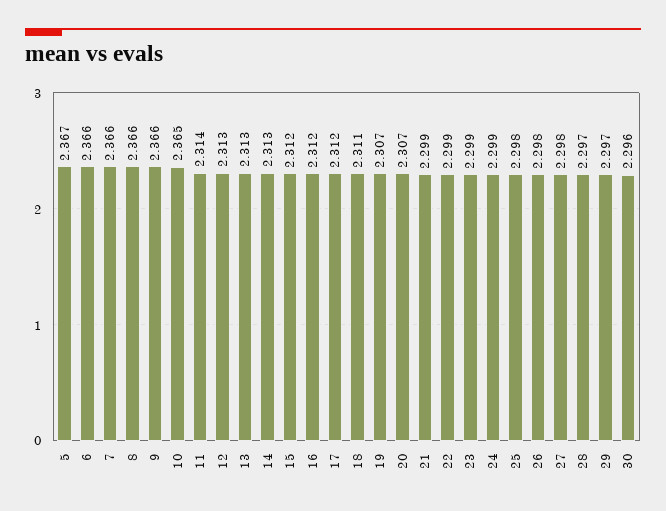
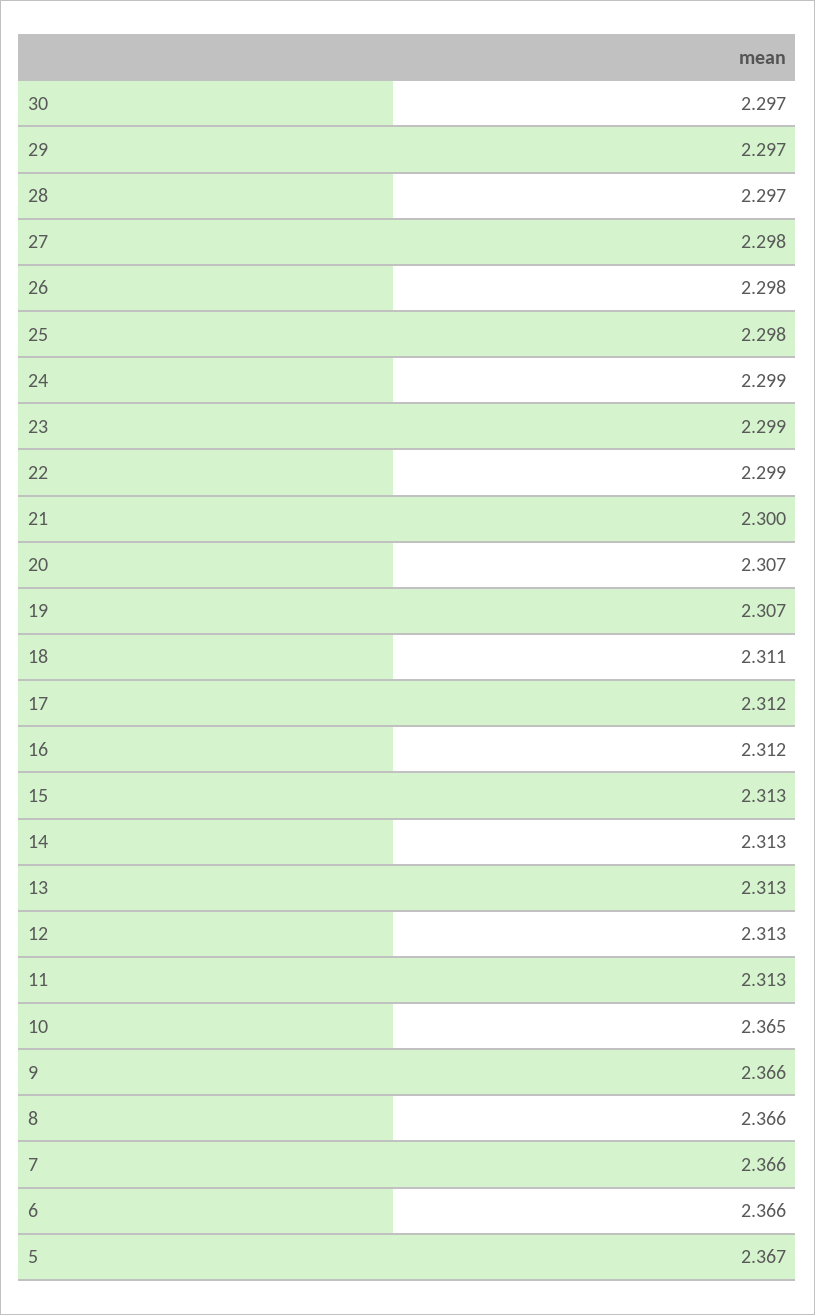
  {
    "5": 2.367,
    "6": 2.366,
    "7": 2.366,
    "8": 2.366,
    "9": 2.366,
    "10": 2.365,
-   "11": 2.314,
+   "11": 2.313,
    "12": 2.313,
    "13": 2.313,
    "14": 2.313,
-   "15": 2.312,
+   "15": 2.313,
    "16": 2.312,
    "17": 2.312,
    "18": 2.311,
    "19": 2.307,
    "20": 2.307,
-   "21": 2.299,
+   "21": 2.3,
    "22": 2.299,
    "23": 2.299,
    "24": 2.299,
    "25": 2.298,
    "26": 2.298,
    "27": 2.298,
    "28": 2.297,
    "29": 2.297,
-   "30": 2.296
+   "30": 2.297
  }

